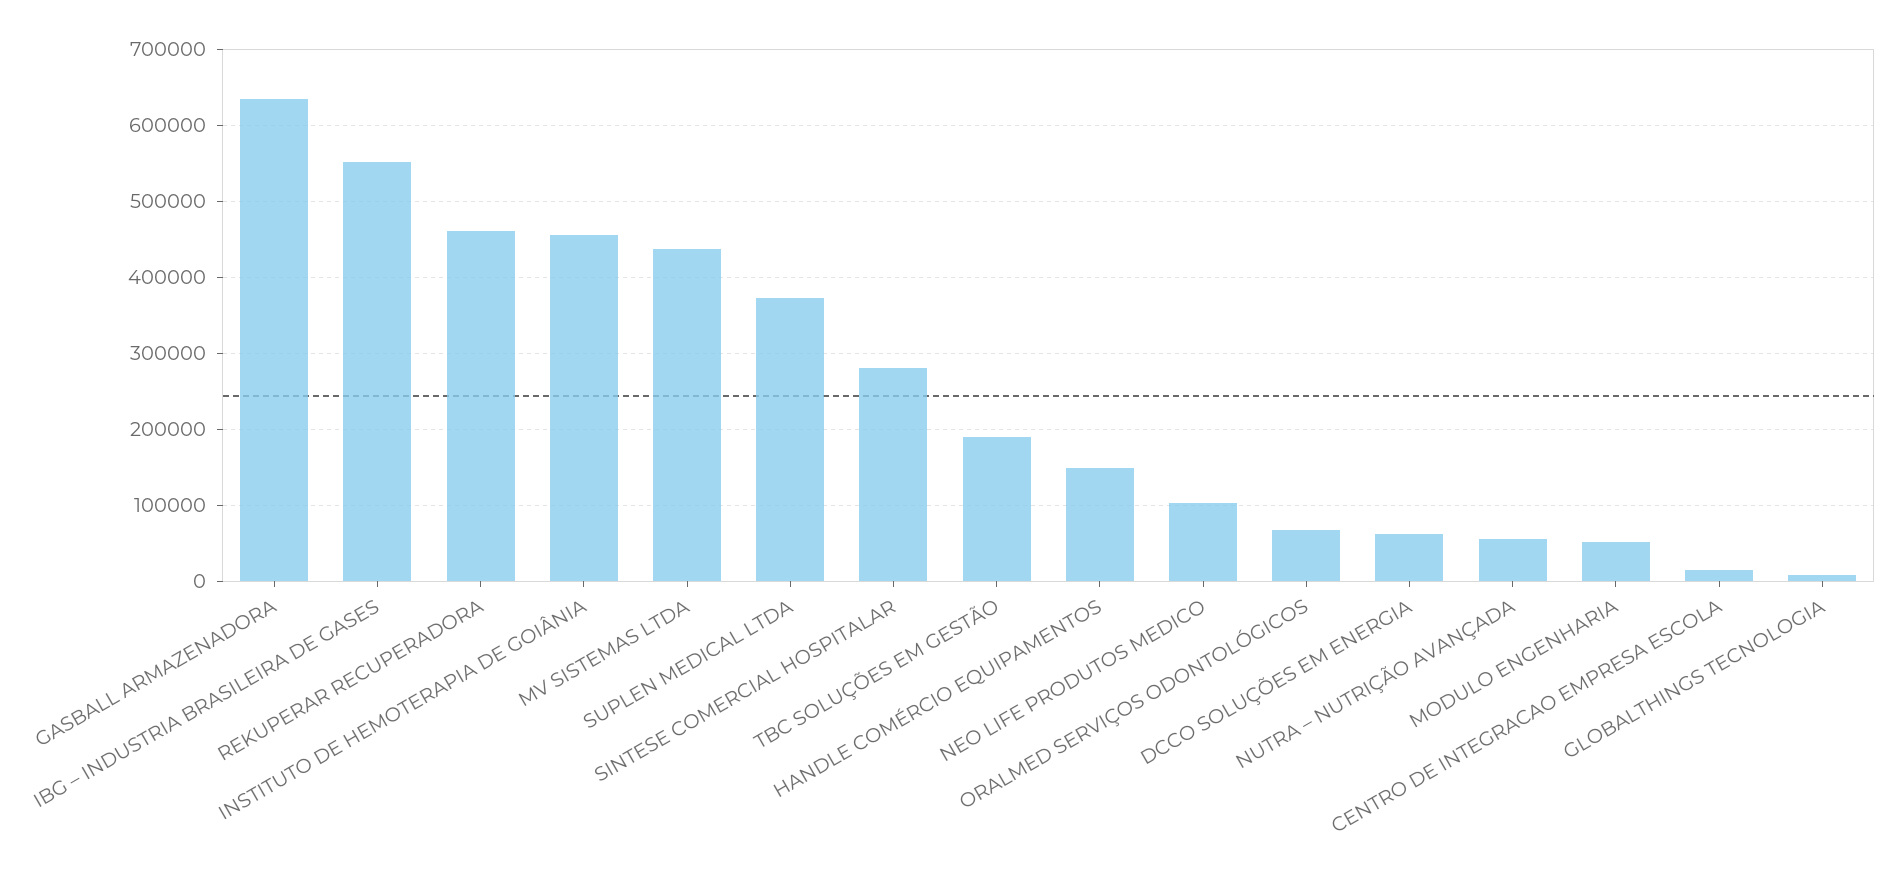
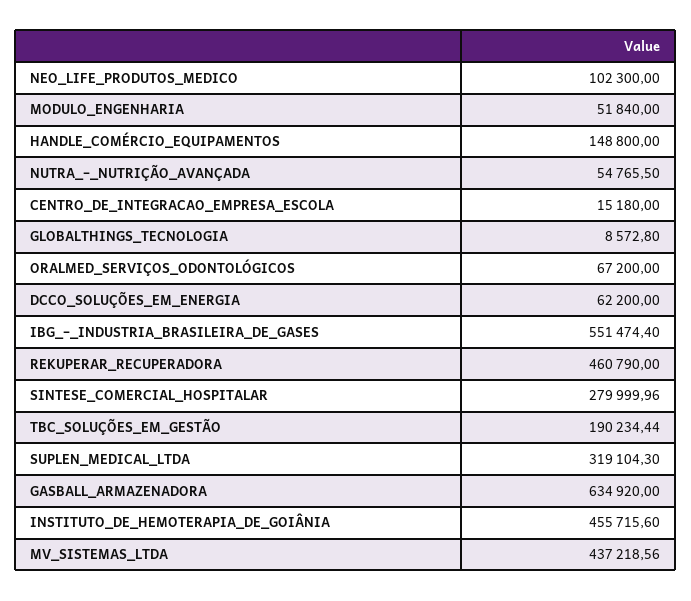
  {
    "GASBALL ARMAZENADORA": 634920,
    "IBG – INDUSTRIA BRASILEIRA DE GASES": 551474.4,
    "REKUPERAR RECUPERADORA": 460790,
    "INSTITUTO DE HEMOTERAPIA DE GOIÂNIA": 455715.6,
    "MV SISTEMAS LTDA": 437218.56,
-   "SUPLEN MEDICAL LTDA": 370000,
+   "SUPLEN MEDICAL LTDA": 319104.3,
    "SINTESE COMERCIAL HOSPITALAR": 279999.96,
    "TBC SOLUÇÕES EM GESTÃO": 190234.44,
    "HANDLE COMÉRCIO EQUIPAMENTOS": 148800,
    "NEO LIFE PRODUTOS MEDICO": 102300,
    "ORALMED SERVIÇOS ODONTOLÓGICOS": 67200,
    "DCCO SOLUÇÕES EM ENERGIA": 62200,
    "NUTRA – NUTRIÇÃO AVANÇADA": 54765.5,
    "MODULO ENGENHARIA": 51840,
    "CENTRO DE INTEGRACAO EMPRESA ESCOLA": 15180,
    "GLOBALTHINGS TECNOLOGIA": 8572.8
  }

